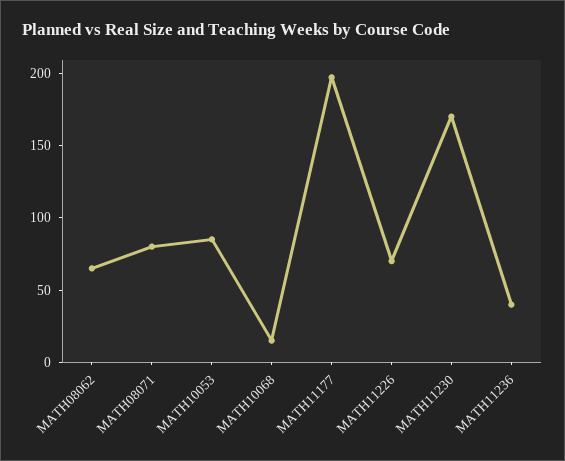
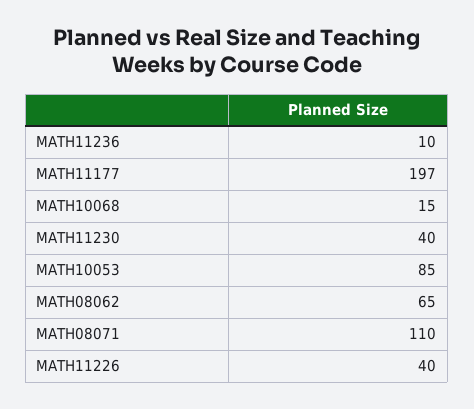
  {
    "MATH08062": 65,
-   "MATH08071": 80,
+   "MATH08071": 110,
    "MATH10053": 85,
    "MATH10068": 15,
    "MATH11177": 197,
-   "MATH11226": 70,
+   "MATH11226": 40,
-   "MATH11230": 170,
+   "MATH11230": 40,
-   "MATH11236": 40
+   "MATH11236": 10
  }

